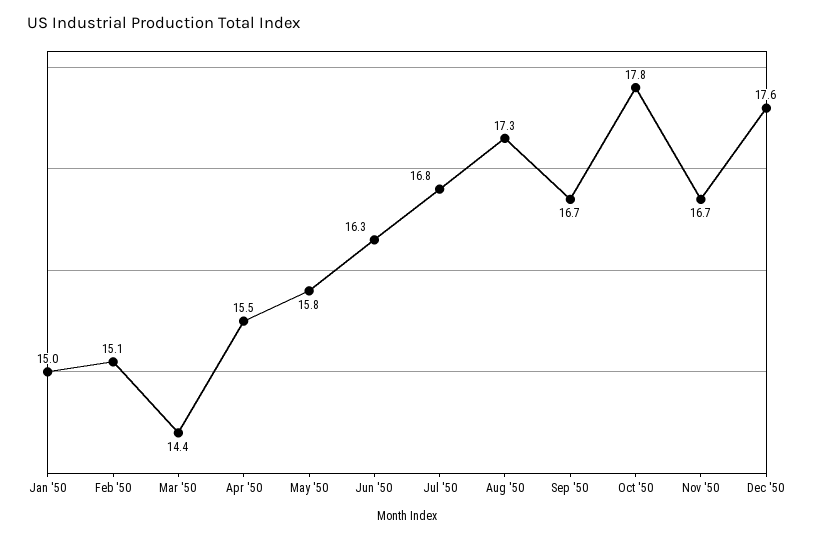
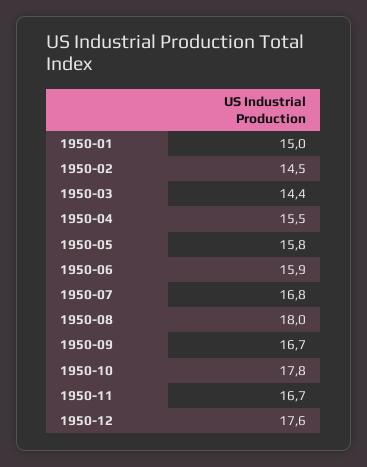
  {
    "Jan '50": 15,
-   "Feb '50": 15.1,
+   "Feb '50": 14.5,
    "Mar '50": 14.4,
    "Apr '50": 15.5,
    "May '50": 15.8,
-   "Jun '50": 16.3,
+   "Jun '50": 15.9,
    "Jul '50": 16.8,
-   "Aug '50": 17.3,
+   "Aug '50": 18,
    "Sep '50": 16.7,
    "Oct '50": 17.8,
    "Nov '50": 16.7,
    "Dec '50": 17.6
  }

